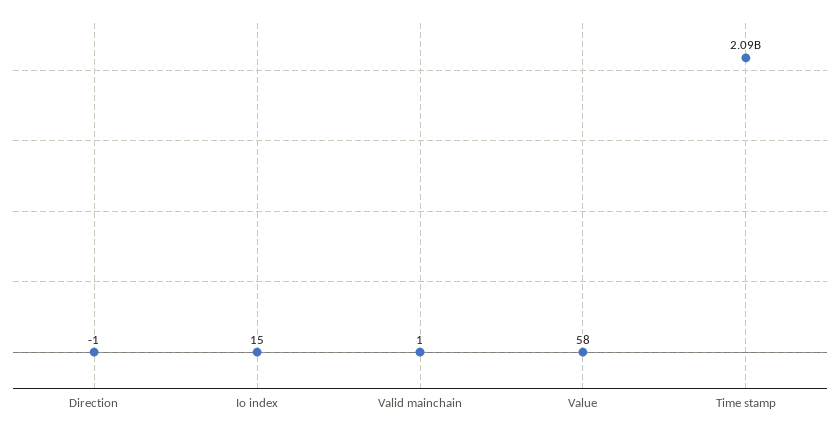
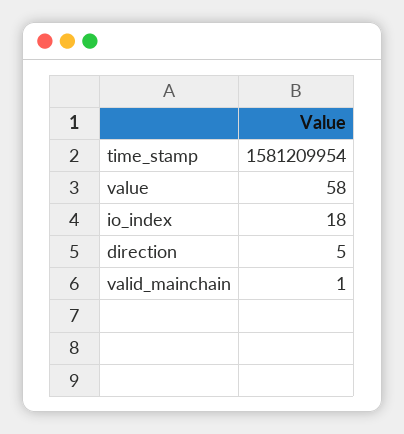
  {
-   "Direction": -1,
+   "Direction": 5,
-   "Io index": 15,
+   "Io index": 18,
    "Valid mainchain": 1,
    "Value": 58,
-   "Time stamp": 2090000000
+   "Time stamp": 1581209954
  }

